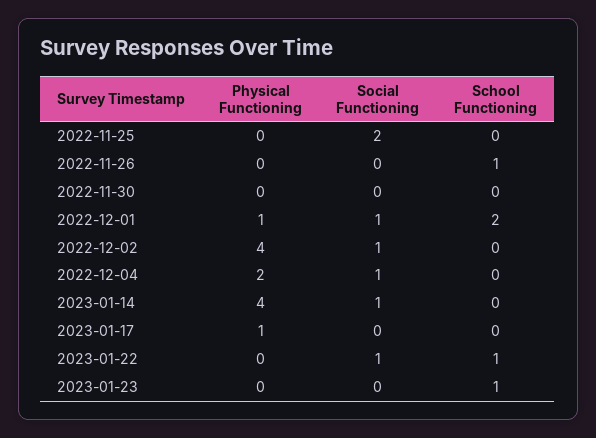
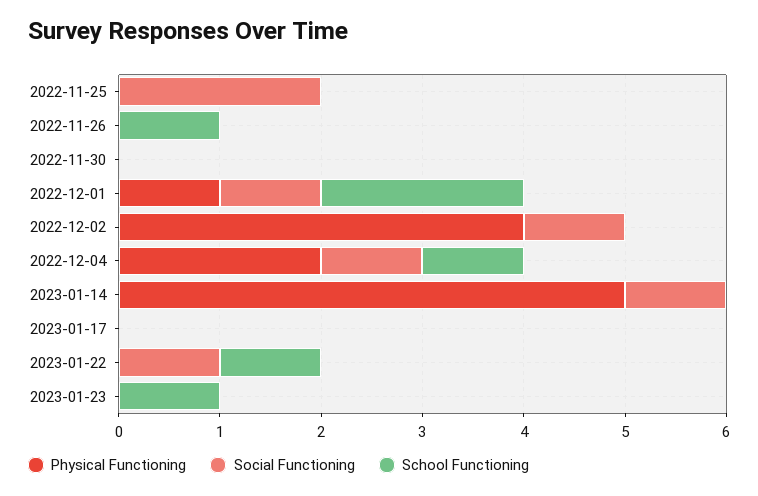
  {
    "Physical Functioning": {
      "2022-11-25": 0,
      "2022-11-26": 0,
      "2022-11-30": 0,
      "2022-12-01": 1,
      "2022-12-02": 4,
      "2022-12-04": 2,
-     "2023-01-14": 4,
+     "2023-01-14": 5,
-     "2023-01-17": 1,
+     "2023-01-17": 0,
      "2023-01-22": 0,
      "2023-01-23": 0
    },
    "Social Functioning": {
      "2022-11-25": 2,
      "2022-11-26": 0,
      "2022-11-30": 0,
      "2022-12-01": 1,
      "2022-12-02": 1,
      "2022-12-04": 1,
      "2023-01-14": 1,
      "2023-01-17": 0,
      "2023-01-22": 1,
      "2023-01-23": 0
    },
    "School Functioning": {
      "2022-11-25": 0,
      "2022-11-26": 1,
      "2022-11-30": 0,
      "2022-12-01": 2,
      "2022-12-02": 0,
-     "2022-12-04": 0,
+     "2022-12-04": 1,
      "2023-01-14": 0,
      "2023-01-17": 0,
      "2023-01-22": 1,
      "2023-01-23": 1
    }
  }

